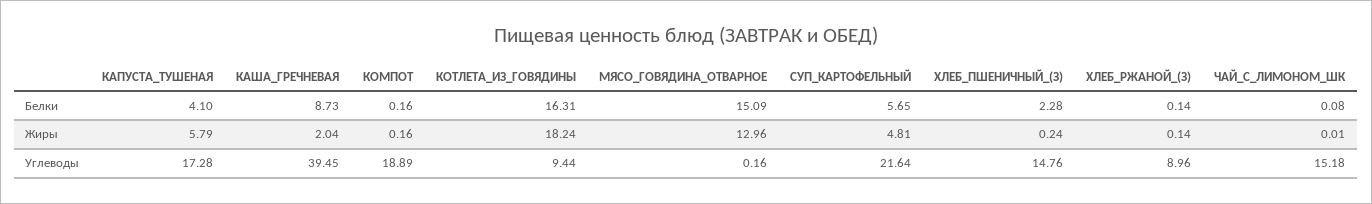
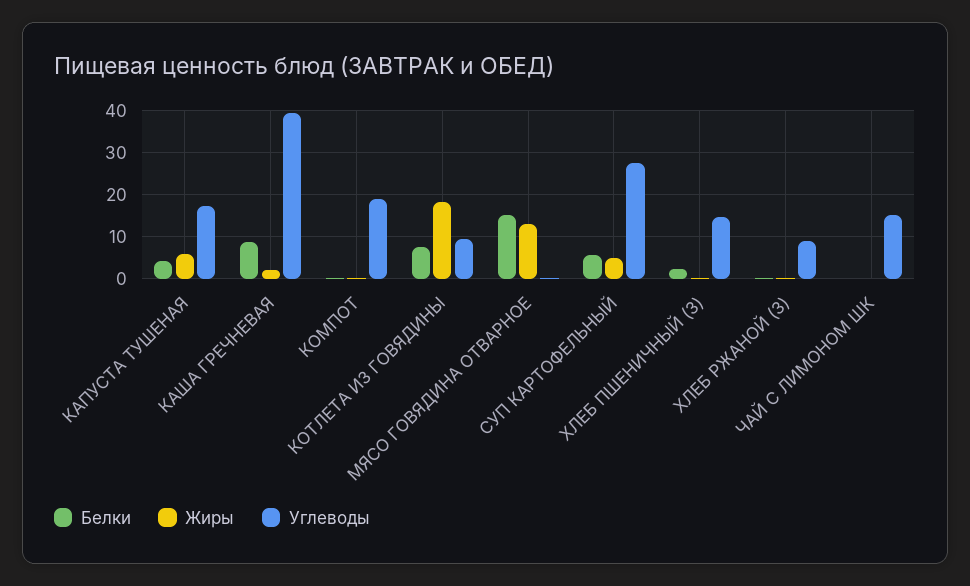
  {
    "Белки": {
      "КАПУСТА_ТУШЕНАЯ": 4.1,
      "КАША_ГРЕЧНЕВАЯ": 8.73,
      "КОМПОТ": 0.16,
-     "КОТЛЕТА_ИЗ_ГОВЯДИНЫ": 16.31,
+     "КОТЛЕТА_ИЗ_ГОВЯДИНЫ": 8,
      "МЯСО_ГОВЯДИНА_ОТВАРНОЕ": 15.09,
      "СУП_КАРТОФЕЛЬНЫЙ": 5.65,
      "ХЛЕБ_ПШЕНИЧНЫЙ_(З)": 2.28,
      "ХЛЕБ_РЖАНОЙ_(З)": 0.14,
      "ЧАЙ_С_ЛИМОНОМ_ШК": 0.08
    },
    "Жиры": {
      "КАПУСТА_ТУШЕНАЯ": 5.79,
      "КАША_ГРЕЧНЕВАЯ": 2.04,
      "КОМПОТ": 0.16,
      "КОТЛЕТА_ИЗ_ГОВЯДИНЫ": 18.24,
      "МЯСО_ГОВЯДИНА_ОТВАРНОЕ": 12.96,
      "СУП_КАРТОФЕЛЬНЫЙ": 4.81,
      "ХЛЕБ_ПШЕНИЧНЫЙ_(З)": 0.24,
      "ХЛЕБ_РЖАНОЙ_(З)": 0.14,
      "ЧАЙ_С_ЛИМОНОМ_ШК": 0.01
    },
    "Углеводы": {
      "КАПУСТА_ТУШЕНАЯ": 17.28,
      "КАША_ГРЕЧНЕВАЯ": 39.45,
      "КОМПОТ": 18.89,
      "КОТЛЕТА_ИЗ_ГОВЯДИНЫ": 9.44,
      "МЯСО_ГОВЯДИНА_ОТВАРНОЕ": 0.16,
-     "СУП_КАРТОФЕЛЬНЫЙ": 21.64,
+     "СУП_КАРТОФЕЛЬНЫЙ": 28,
      "ХЛЕБ_ПШЕНИЧНЫЙ_(З)": 14.76,
      "ХЛЕБ_РЖАНОЙ_(З)": 8.96,
      "ЧАЙ_С_ЛИМОНОМ_ШК": 15.18
    }
  }

